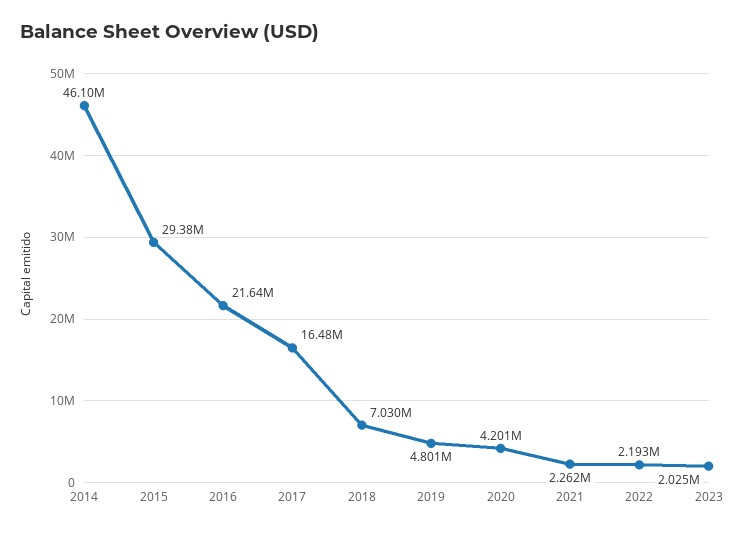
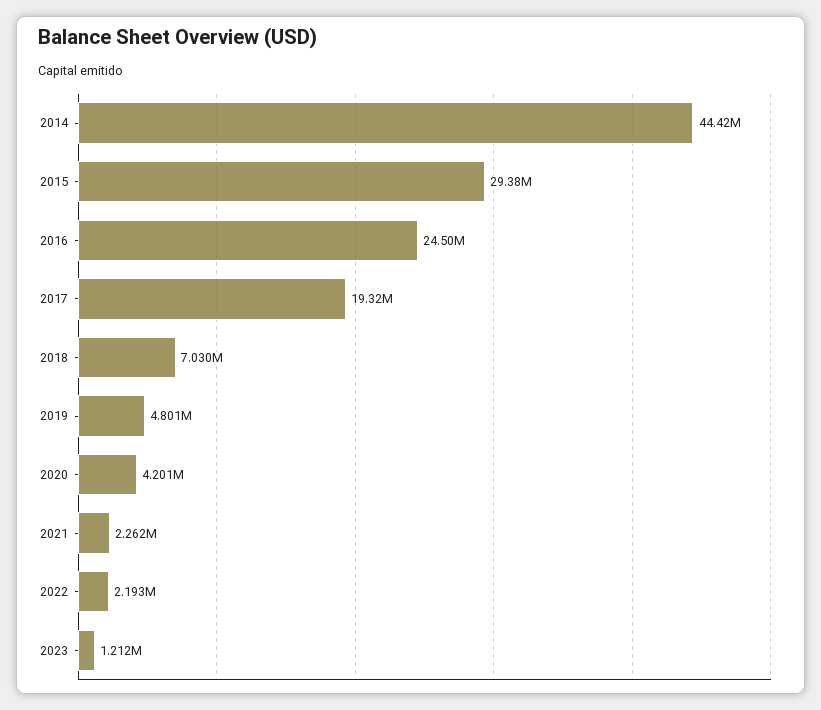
  {
-   "2014": 46100000,
+   "2014": 44420000,
    "2015": 29380000,
-   "2016": 21640000,
+   "2016": 24500000,
-   "2017": 16480000,
+   "2017": 19320000,
    "2018": 7030000,
    "2019": 4801000,
    "2020": 4201000,
    "2021": 2262000,
    "2022": 2193000,
-   "2023": 2025000
+   "2023": 1212000
  }

